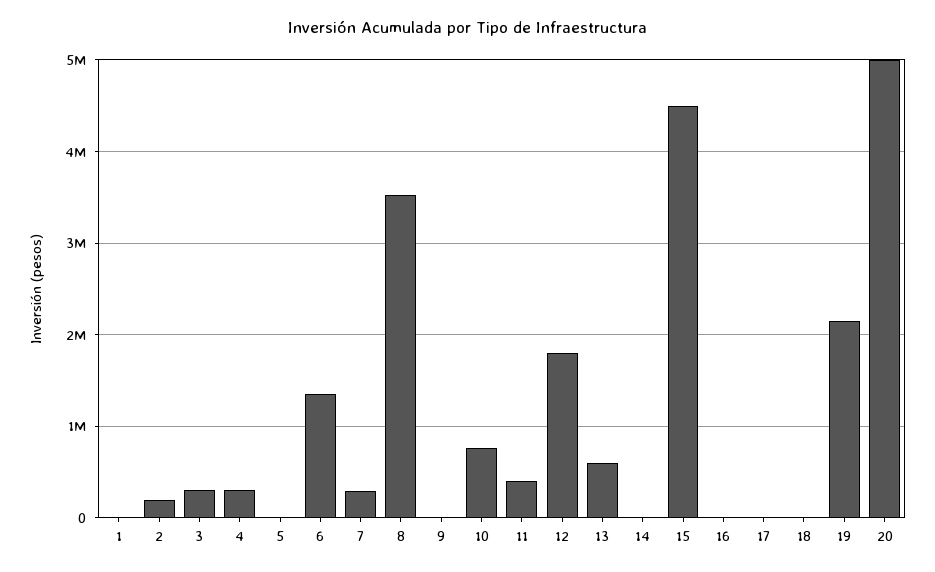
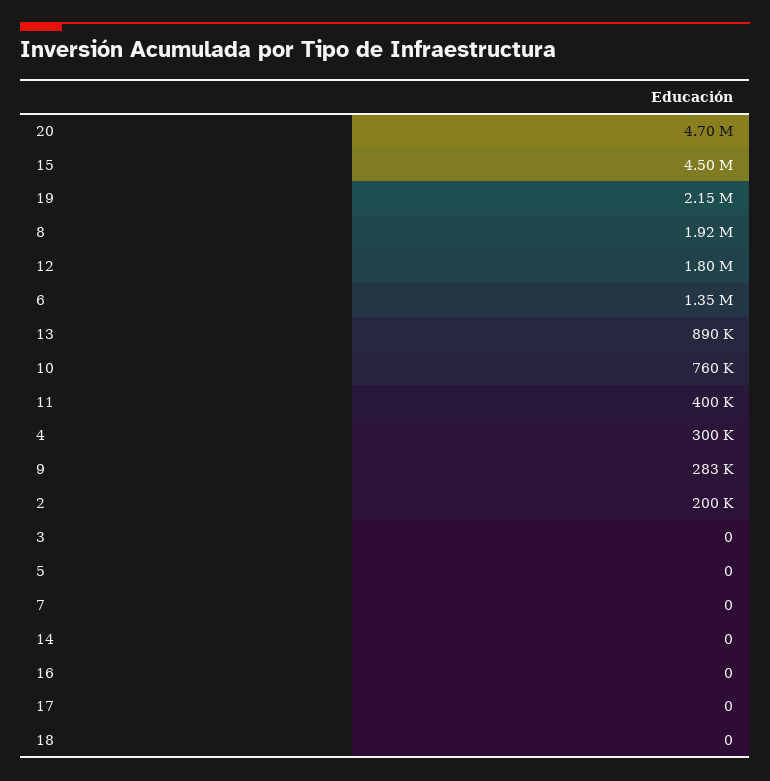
  {
-   "1": 0,
    "2": 200000,
-   "3": 300000,
+   "3": 0,
    "4": 300000,
    "5": 0,
    "6": 1350000,
-   "7": 300000,
+   "7": 0,
-   "8": 3500000,
+   "8": 1920000,
-   "9": 0,
+   "9": 283000,
    "10": 760000,
    "11": 400000,
    "12": 1800000,
-   "13": 600000,
+   "13": 890000,
    "14": 0,
    "15": 4500000,
    "16": 0,
    "17": 0,
    "18": 0,
    "19": 2150000,
-   "20": 5000000
+   "20": 4700000
  }

